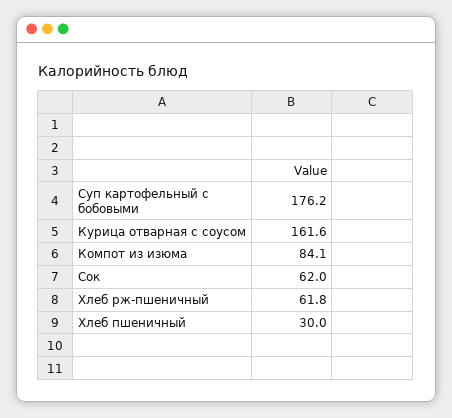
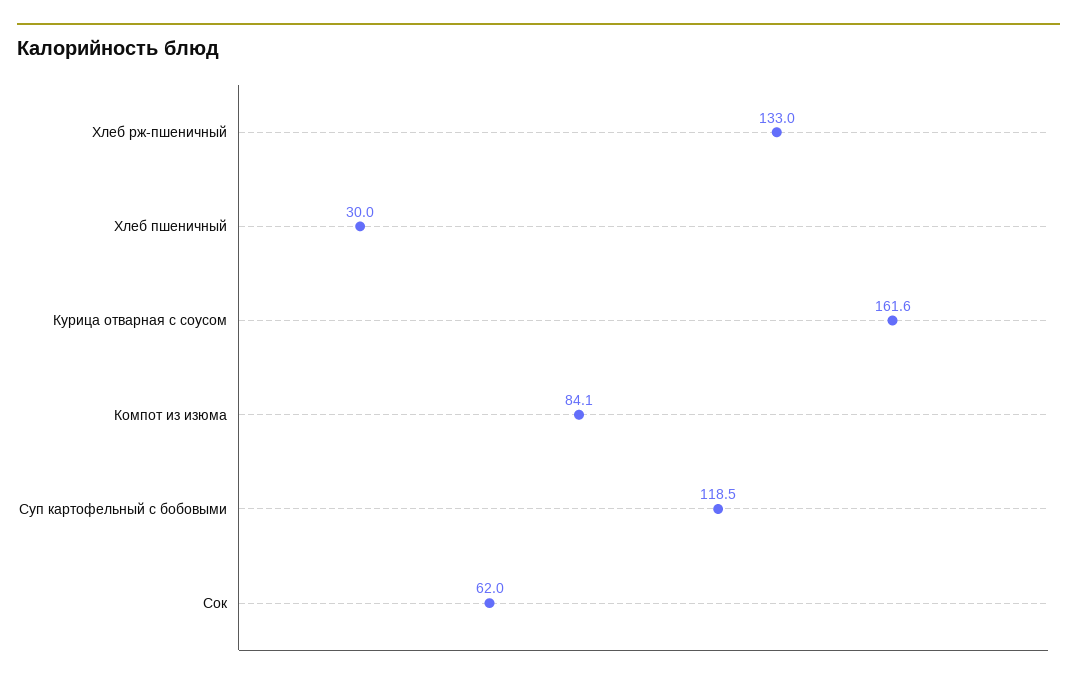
  {
-   "Суп картофельный с бобовыми": 176.2,
+   "Суп картофельный с бобовыми": 118.5,
    "Курица отварная с соусом": 161.6,
    "Компот из изюма": 84.1,
    "Сок": 62,
-   "Хлеб рж-пшеничный": 61.8,
+   "Хлеб рж-пшеничный": 133,
    "Хлеб пшеничный": 30
  }

